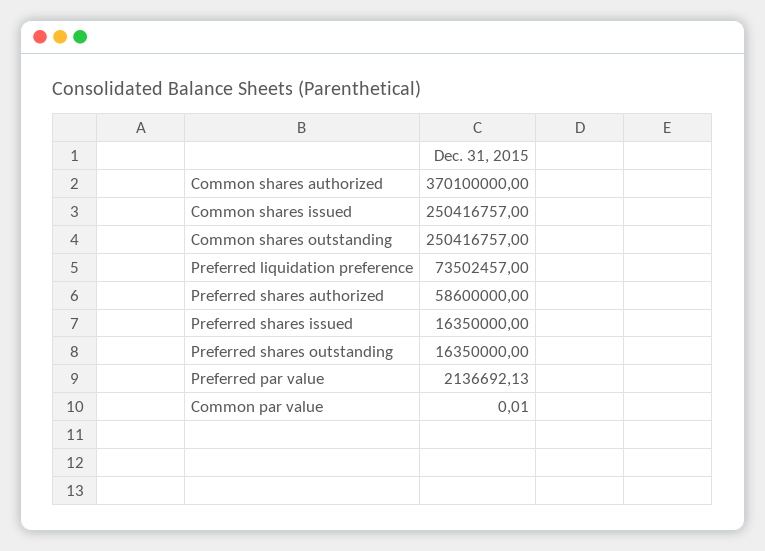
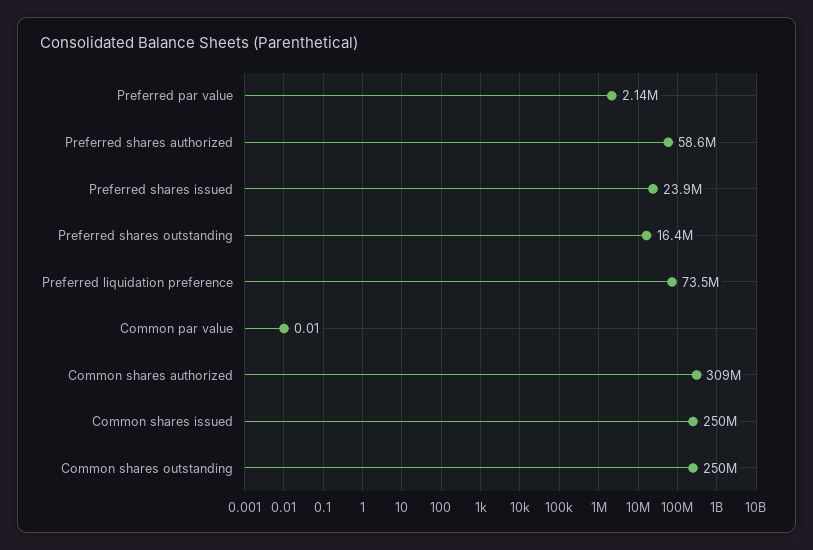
  {
-   "Common shares authorized": 370100000,
+   "Common shares authorized": 309000000,
    "Common shares issued": 250416757,
    "Common shares outstanding": 250416757,
    "Preferred liquidation preference": 73502457,
    "Preferred shares authorized": 58600000,
-   "Preferred shares issued": 16350000,
+   "Preferred shares issued": 23900000,
    "Preferred shares outstanding": 16350000,
    "Preferred par value": 2136692.13,
    "Common par value": 0.01
  }

